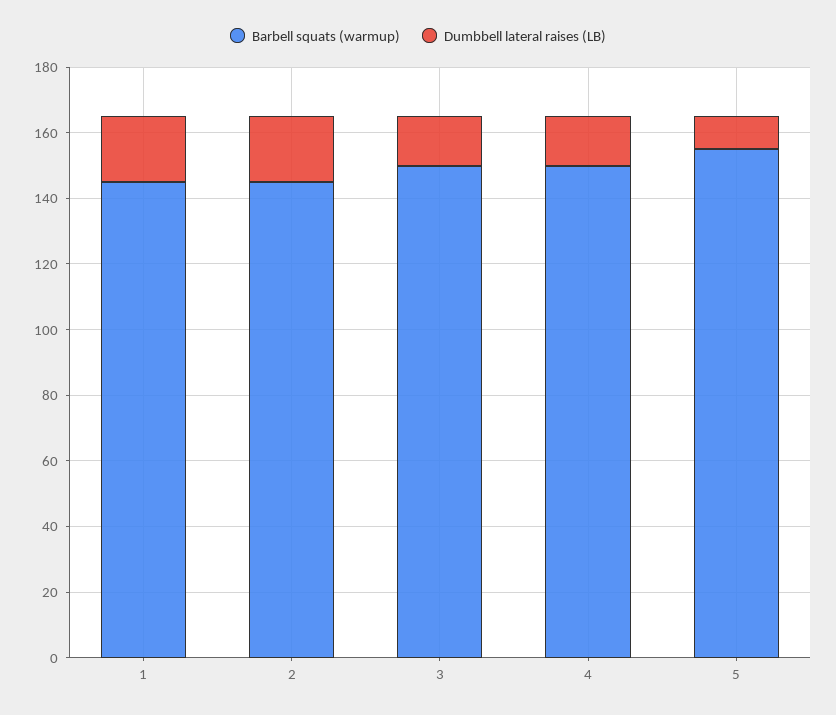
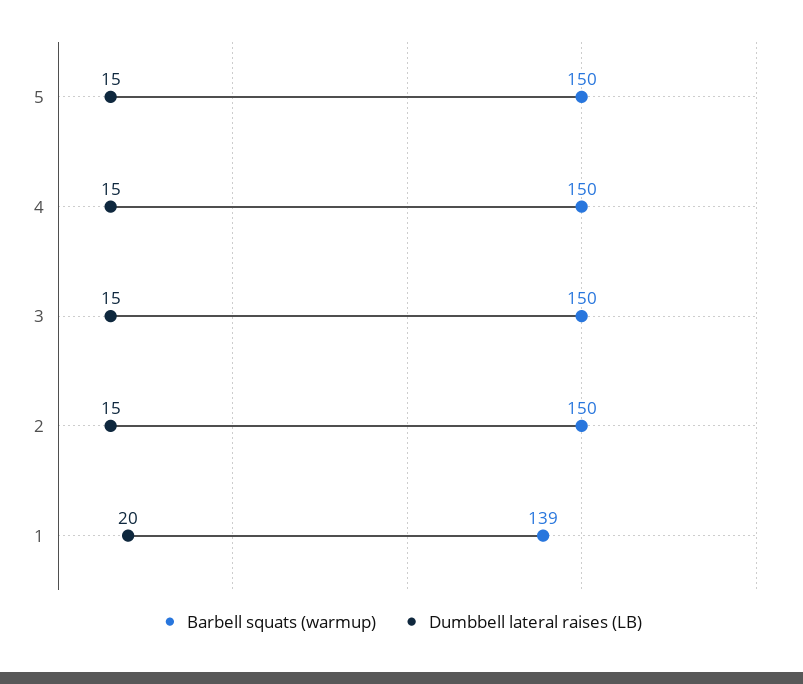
  {
    "Barbell squats (warmup)": {
-     "1": 145,
+     "1": 139,
-     "2": 145,
+     "2": 150,
      "3": 150,
      "4": 150,
-     "5": 155
+     "5": 150
    },
    "Dumbbell lateral raises (LB)": {
      "1": 20,
-     "2": 20,
+     "2": 15,
      "3": 15,
      "4": 15,
-     "5": 10
+     "5": 15
    }
  }

